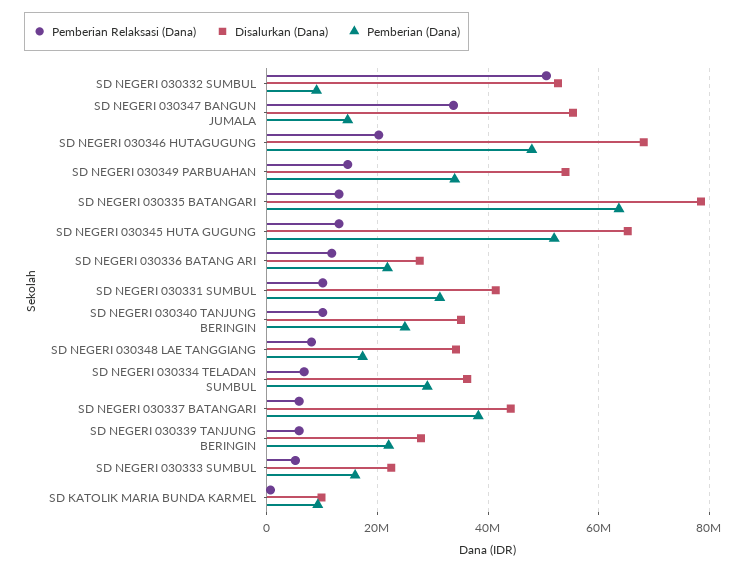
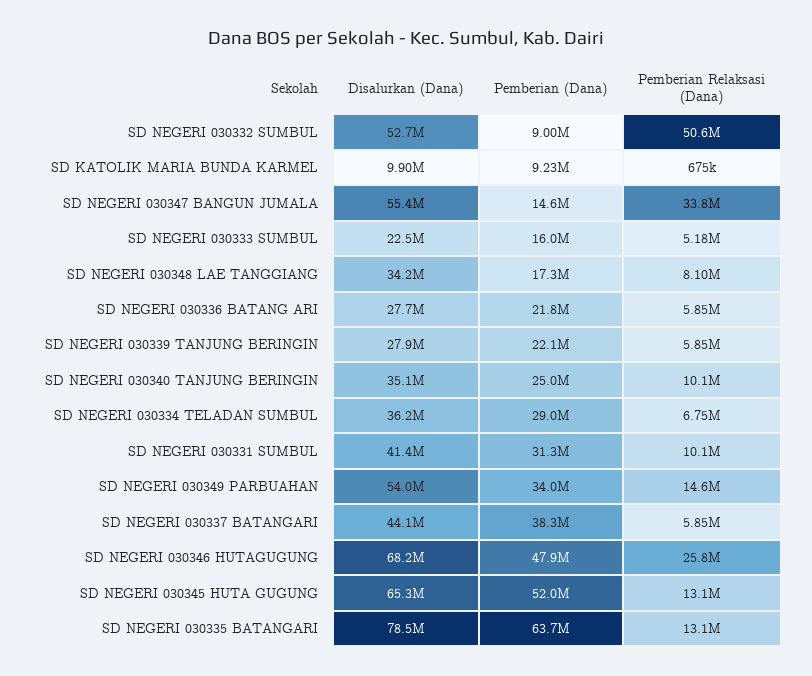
  {
    "Pemberian Relaksasi (Dana)": {
      "SD NEGERI 030332 SUMBUL": 50600000,
      "SD NEGERI 030347 BANGUN JUMALA": 33800000,
-     "SD NEGERI 030346 HUTAGUGUNG": 20000000,
+     "SD NEGERI 030346 HUTAGUGUNG": 25800000,
      "SD NEGERI 030349 PARBUAHAN": 14600000,
      "SD NEGERI 030335 BATANGARI": 13100000,
      "SD NEGERI 030345 HUTA GUGUNG": 13100000,
-     "SD NEGERI 030336 BATANG ARI": 12000000,
+     "SD NEGERI 030336 BATANG ARI": 5850000,
      "SD NEGERI 030331 SUMBUL": 10100000,
      "SD NEGERI 030340 TANJUNG BERINGIN": 10100000,
      "SD NEGERI 030348 LAE TANGGIANG": 8100000,
      "SD NEGERI 030334 TELADAN SUMBUL": 6750000,
      "SD NEGERI 030337 BATANGARI": 5850000,
      "SD NEGERI 030339 TANJUNG BERINGIN": 5850000,
      "SD NEGERI 030333 SUMBUL": 5180000,
      "SD KATOLIK MARIA BUNDA KARMEL": 675000
    },
    "Disalurkan (Dana)": {
      "SD NEGERI 030332 SUMBUL": 52700000,
      "SD NEGERI 030347 BANGUN JUMALA": 55400000,
      "SD NEGERI 030346 HUTAGUGUNG": 68200000,
      "SD NEGERI 030349 PARBUAHAN": 54000000,
      "SD NEGERI 030335 BATANGARI": 78500000,
      "SD NEGERI 030345 HUTA GUGUNG": 65300000,
      "SD NEGERI 030336 BATANG ARI": 27700000,
      "SD NEGERI 030331 SUMBUL": 41400000,
      "SD NEGERI 030340 TANJUNG BERINGIN": 35100000,
      "SD NEGERI 030348 LAE TANGGIANG": 34200000,
      "SD NEGERI 030334 TELADAN SUMBUL": 36200000,
      "SD NEGERI 030337 BATANGARI": 44100000,
      "SD NEGERI 030339 TANJUNG BERINGIN": 27900000,
      "SD NEGERI 030333 SUMBUL": 22500000,
      "SD KATOLIK MARIA BUNDA KARMEL": 9900000
    },
    "Pemberian (Dana)": {
      "SD NEGERI 030332 SUMBUL": 9000000,
      "SD NEGERI 030347 BANGUN JUMALA": 14600000,
      "SD NEGERI 030346 HUTAGUGUNG": 47900000,
      "SD NEGERI 030349 PARBUAHAN": 34000000,
      "SD NEGERI 030335 BATANGARI": 63700000,
      "SD NEGERI 030345 HUTA GUGUNG": 52000000,
      "SD NEGERI 030336 BATANG ARI": 21800000,
      "SD NEGERI 030331 SUMBUL": 31300000,
      "SD NEGERI 030340 TANJUNG BERINGIN": 25000000,
      "SD NEGERI 030348 LAE TANGGIANG": 17300000,
      "SD NEGERI 030334 TELADAN SUMBUL": 29000000,
      "SD NEGERI 030337 BATANGARI": 38300000,
      "SD NEGERI 030339 TANJUNG BERINGIN": 22100000,
      "SD NEGERI 030333 SUMBUL": 16000000,
      "SD KATOLIK MARIA BUNDA KARMEL": 9230000
    }
  }

